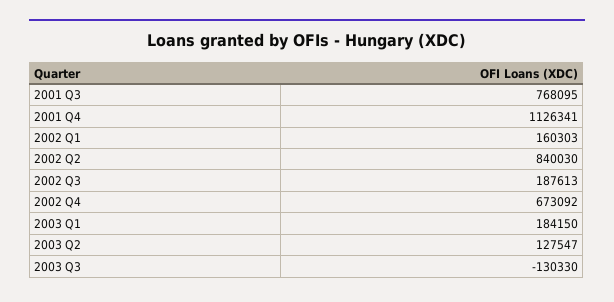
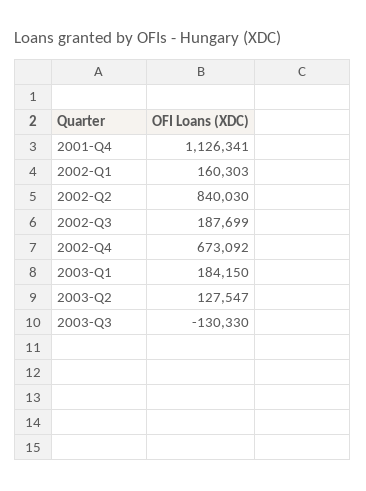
  {
-   "2001 Q3": 768095,
    "2001 Q4": 1126341,
    "2002 Q1": 160303,
    "2002 Q2": 840030,
-   "2002 Q3": 187613,
+   "2002 Q3": 187699,
    "2002 Q4": 673092,
    "2003 Q1": 184150,
    "2003 Q2": 127547,
    "2003 Q3": -130330
  }

